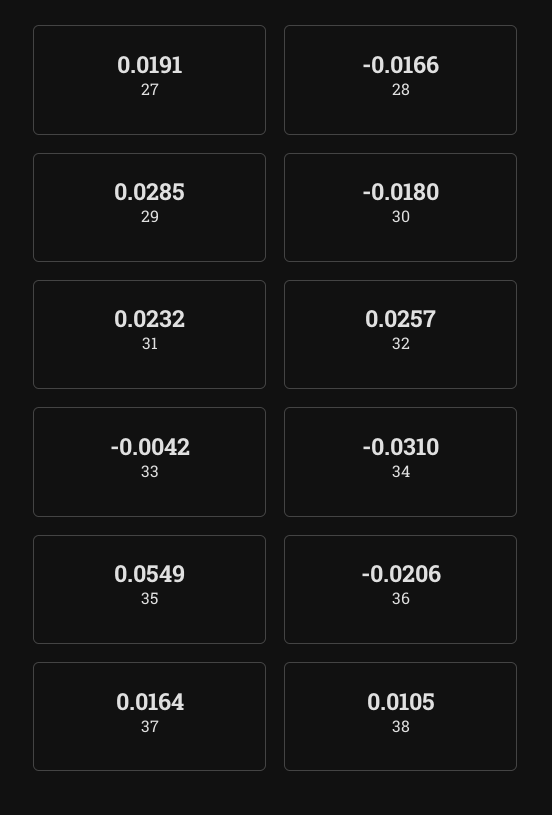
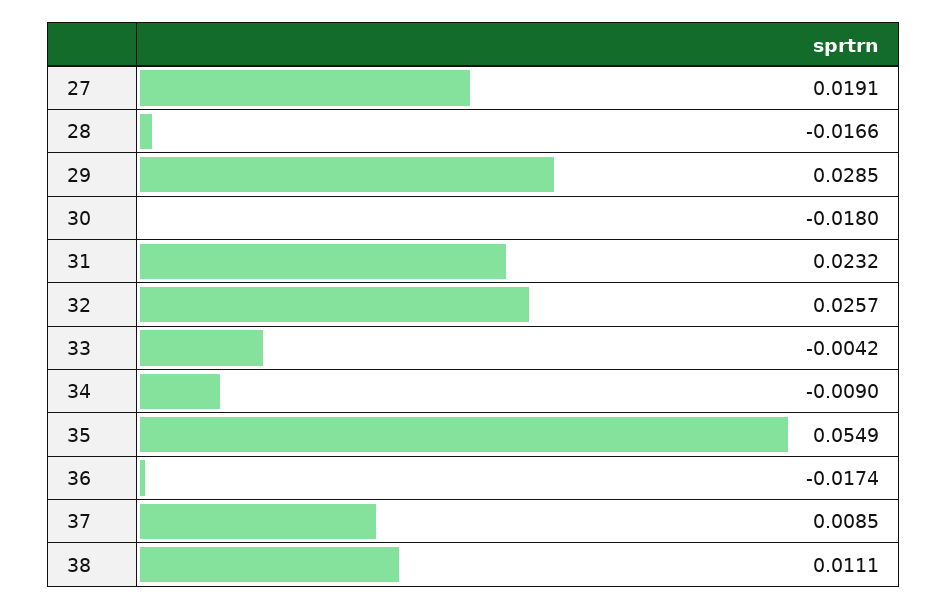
  {
    "27": 0.0191,
    "28": -0.0166,
    "29": 0.0285,
    "30": -0.018,
    "31": 0.0232,
    "32": 0.0257,
    "33": -0.0042,
-   "34": -0.031,
+   "34": -0.009,
    "35": 0.0549,
-   "36": -0.0206,
+   "36": -0.0174,
-   "37": 0.0164,
+   "37": 0.0085,
-   "38": 0.0105
+   "38": 0.0111
  }

